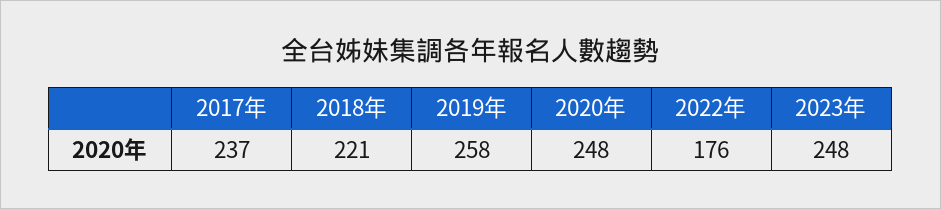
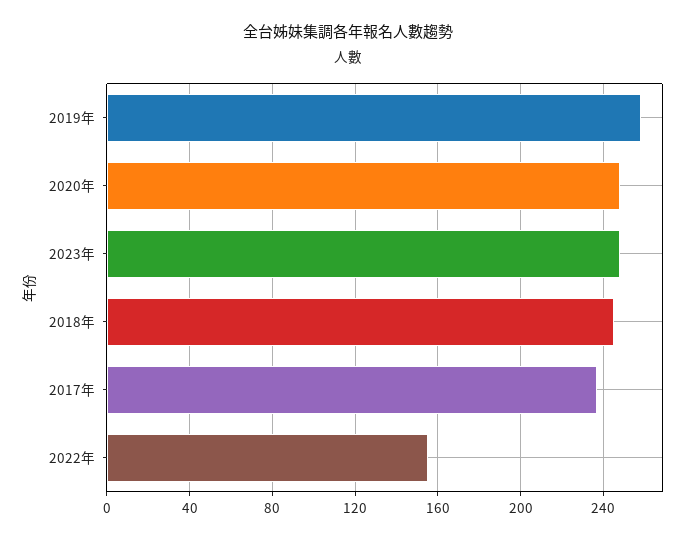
  {
    "2017年": 237,
-   "2018年": 221,
+   "2018年": 245,
    "2019年": 258,
    "2020年": 248,
-   "2022年": 176,
+   "2022年": 155,
    "2023年": 248
  }

